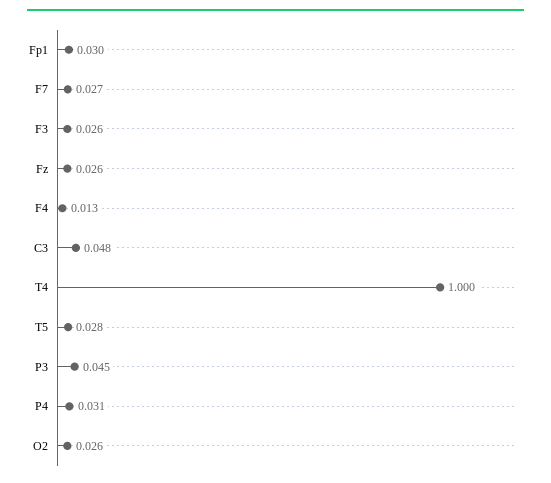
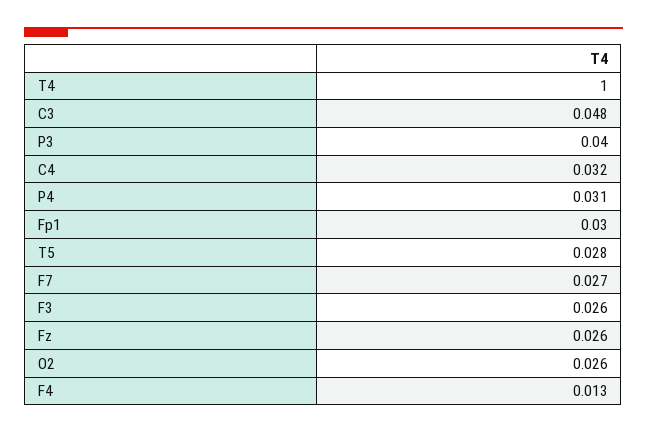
  {
    "Fp1": 0.03,
    "F7": 0.027,
    "F3": 0.026,
    "Fz": 0.026,
    "F4": 0.013,
    "C3": 0.048,
    "T4": 1,
    "T5": 0.028,
-   "P3": 0.045,
+   "P3": 0.04,
    "P4": 0.031,
-   "O2": 0.026
+   "O2": 0.026,
+   "C4": 0.032
  }

